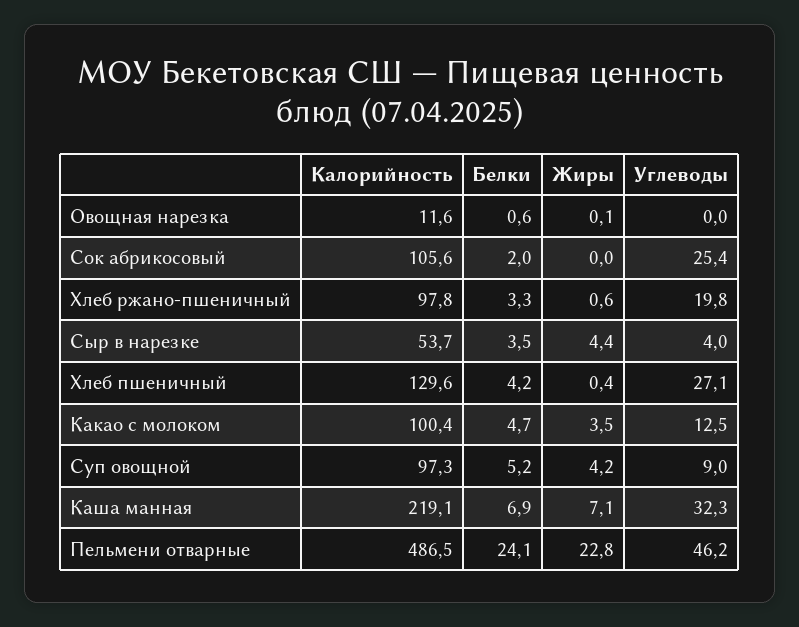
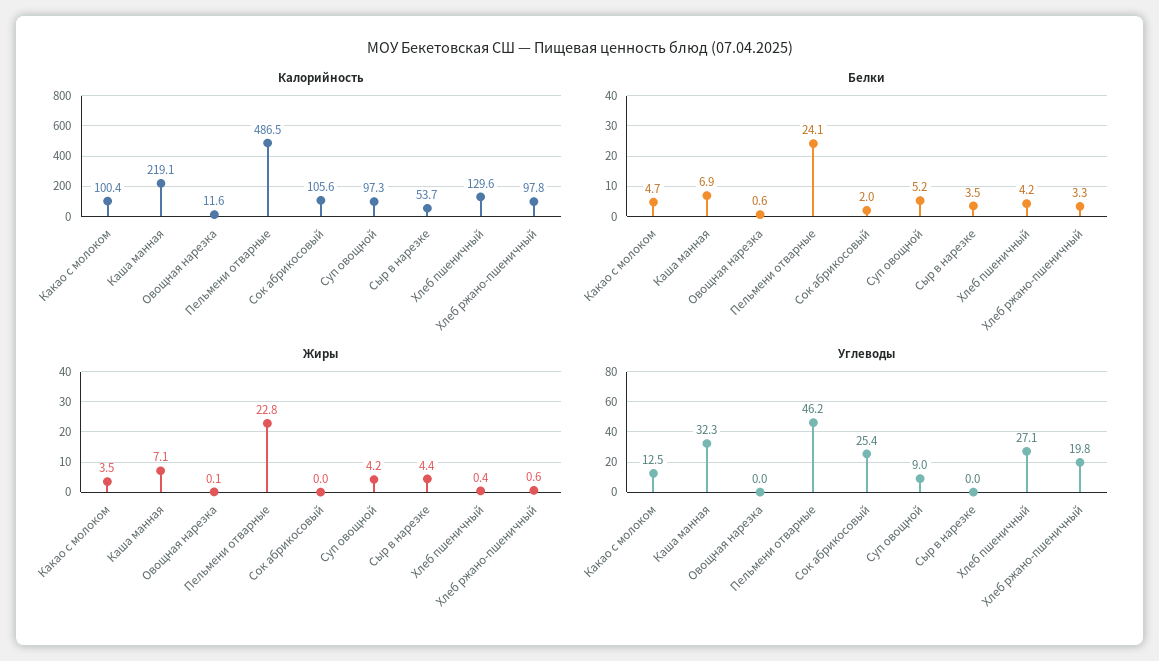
  {
    "Калорийность": {
      "Овощная нарезка": 11.6,
      "Сок абрикосовый": 105.6,
      "Хлеб ржано-пшеничный": 97.8,
      "Сыр в нарезке": 53.7,
      "Хлеб пшеничный": 129.6,
      "Какао с молоком": 100.4,
      "Суп овощной": 97.3,
      "Каша манная": 219.1,
      "Пельмени отварные": 486.5
    },
    "Белки": {
      "Овощная нарезка": 0.6,
      "Сок абрикосовый": 2,
      "Хлеб ржано-пшеничный": 3.3,
      "Сыр в нарезке": 3.5,
      "Хлеб пшеничный": 4.2,
      "Какао с молоком": 4.7,
      "Суп овощной": 5.2,
      "Каша манная": 6.9,
      "Пельмени отварные": 24.1
    },
    "Жиры": {
      "Овощная нарезка": 0.1,
      "Сок абрикосовый": 0,
      "Хлеб ржано-пшеничный": 0.6,
      "Сыр в нарезке": 4.4,
      "Хлеб пшеничный": 0.4,
      "Какао с молоком": 3.5,
      "Суп овощной": 4.2,
      "Каша манная": 7.1,
      "Пельмени отварные": 22.8
    },
    "Углеводы": {
      "Овощная нарезка": 0,
      "Сок абрикосовый": 25.4,
      "Хлеб ржано-пшеничный": 19.8,
-     "Сыр в нарезке": 4,
+     "Сыр в нарезке": 0,
      "Хлеб пшеничный": 27.1,
      "Какао с молоком": 12.5,
      "Суп овощной": 9,
      "Каша манная": 32.3,
      "Пельмени отварные": 46.2
    }
  }

